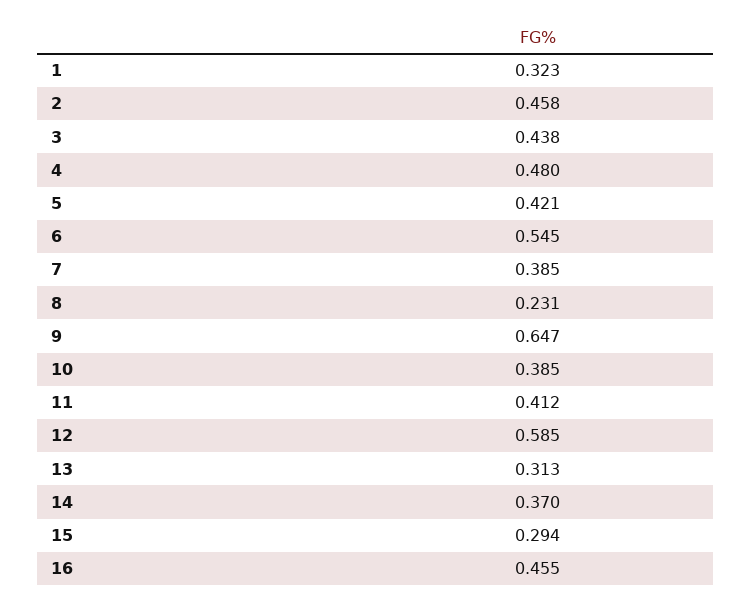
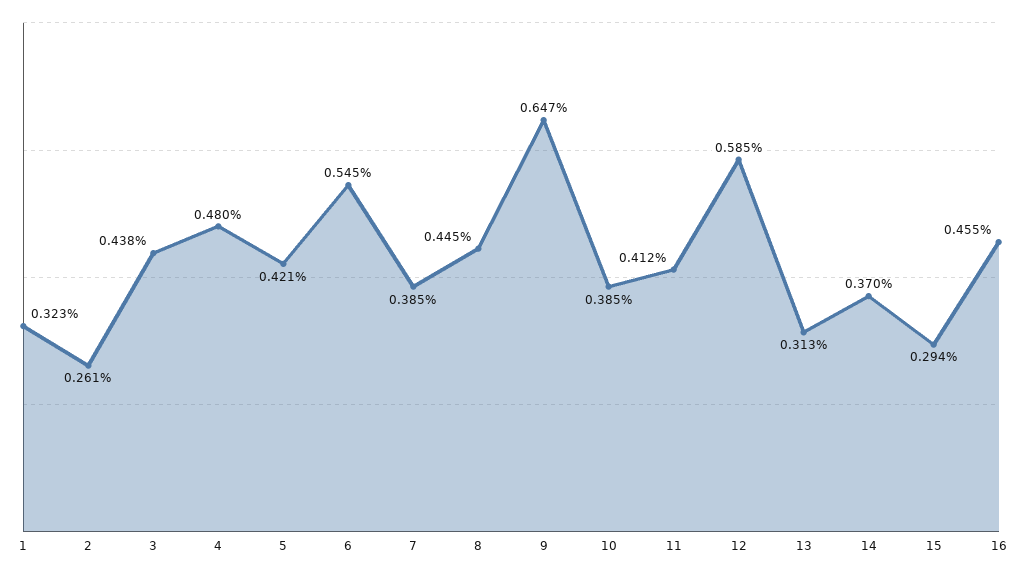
  {
    "1": 0.323,
-   "2": 0.458,
+   "2": 0.261,
    "3": 0.438,
    "4": 0.48,
    "5": 0.421,
    "6": 0.545,
    "7": 0.385,
-   "8": 0.231,
+   "8": 0.445,
    "9": 0.647,
    "10": 0.385,
    "11": 0.412,
    "12": 0.585,
    "13": 0.313,
    "14": 0.37,
    "15": 0.294,
    "16": 0.455
  }

